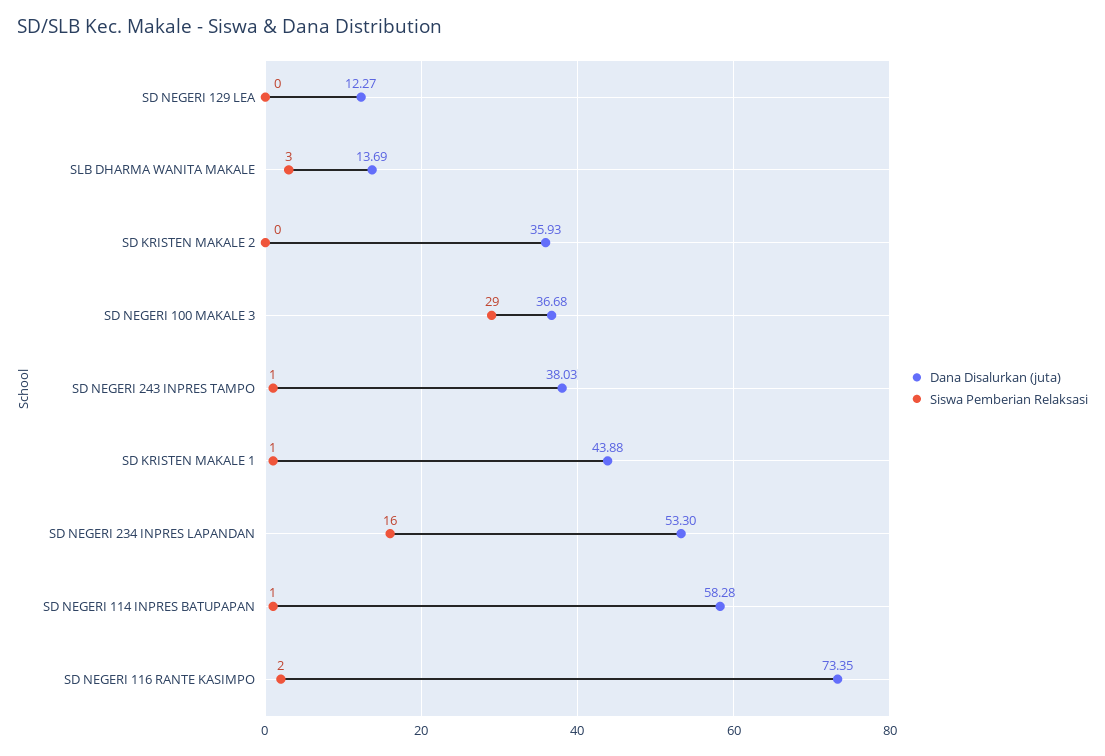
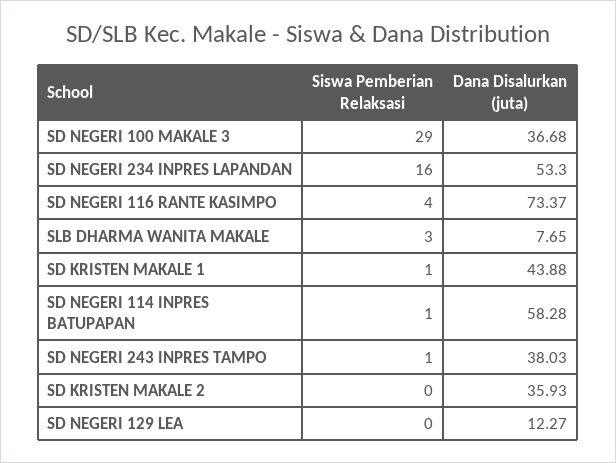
  {
    "Dana Disalurkan (juta)": {
      "SD NEGERI 129 LEA": 12.27,
-     "SLB DHARMA WANITA MAKALE": 13.69,
+     "SLB DHARMA WANITA MAKALE": 7.65,
      "SD KRISTEN MAKALE 2": 35.93,
      "SD NEGERI 100 MAKALE 3": 36.68,
      "SD NEGERI 243 INPRES TAMPO": 38.03,
      "SD KRISTEN MAKALE 1": 43.88,
      "SD NEGERI 234 INPRES LAPANDAN": 53.3,
      "SD NEGERI 114 INPRES BATUPAPAN": 58.28,
-     "SD NEGERI 116 RANTE KASIMPO": 73.35
+     "SD NEGERI 116 RANTE KASIMPO": 73.37
    },
    "Siswa Pemberian Relaksasi": {
      "SD NEGERI 129 LEA": 0,
      "SLB DHARMA WANITA MAKALE": 3,
      "SD KRISTEN MAKALE 2": 0,
      "SD NEGERI 100 MAKALE 3": 29,
      "SD NEGERI 243 INPRES TAMPO": 1,
      "SD KRISTEN MAKALE 1": 1,
      "SD NEGERI 234 INPRES LAPANDAN": 16,
      "SD NEGERI 114 INPRES BATUPAPAN": 1,
-     "SD NEGERI 116 RANTE KASIMPO": 2
+     "SD NEGERI 116 RANTE KASIMPO": 4
    }
  }

